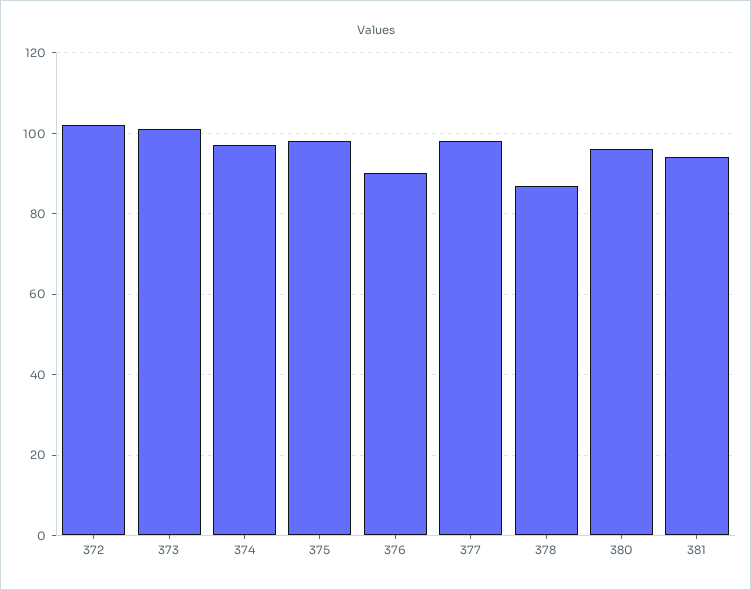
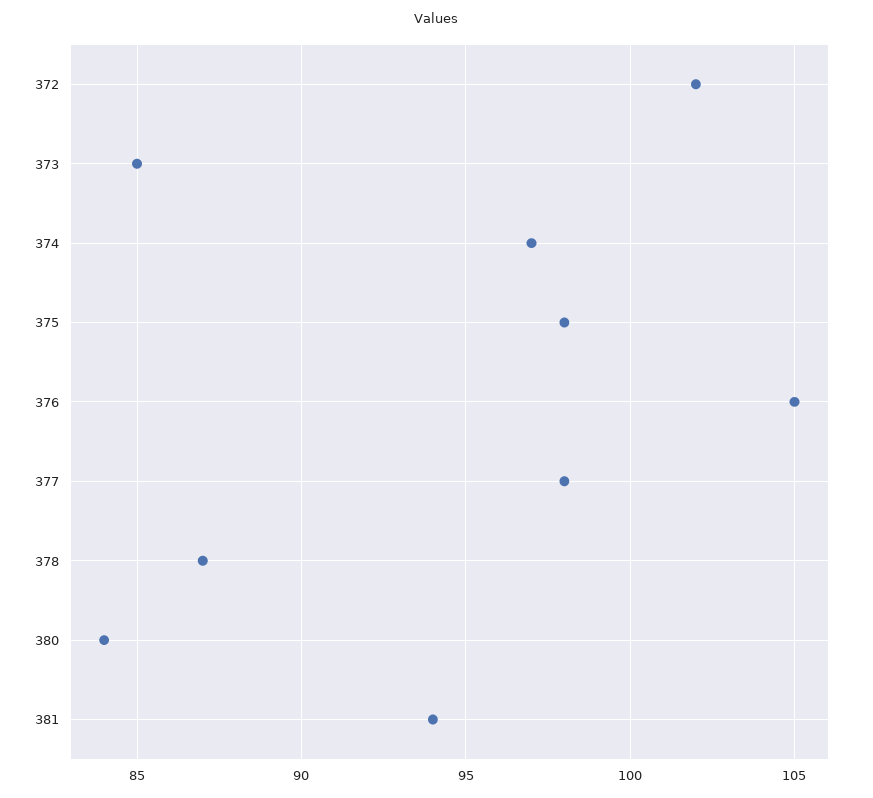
  {
    "372": 102,
-   "373": 100,
+   "373": 85,
    "374": 97,
    "375": 98,
-   "376": 90,
+   "376": 105,
    "377": 98,
    "378": 87,
-   "380": 95,
+   "380": 84,
    "381": 94
  }

